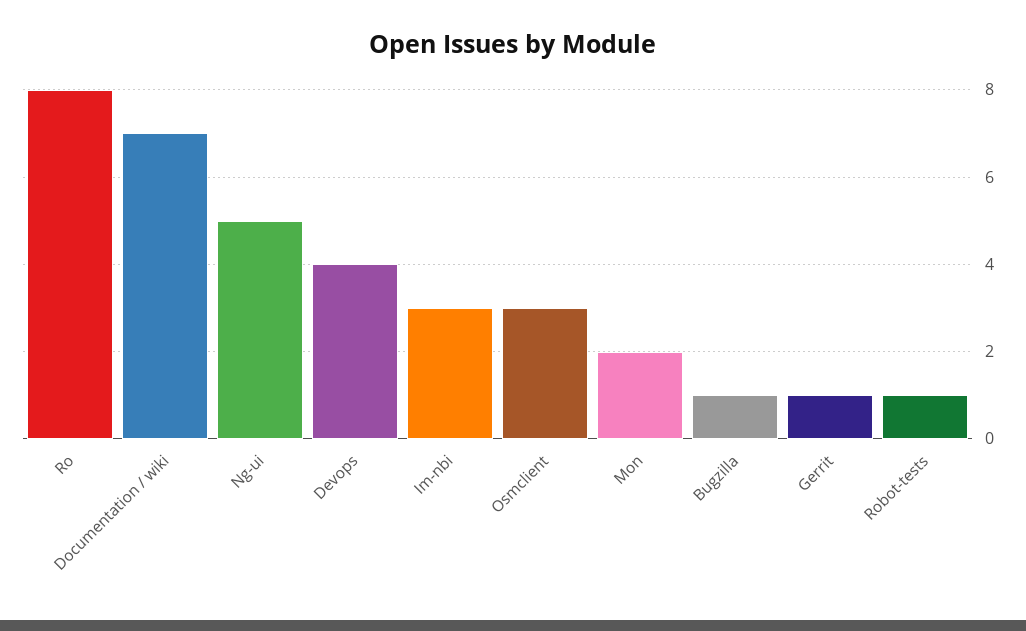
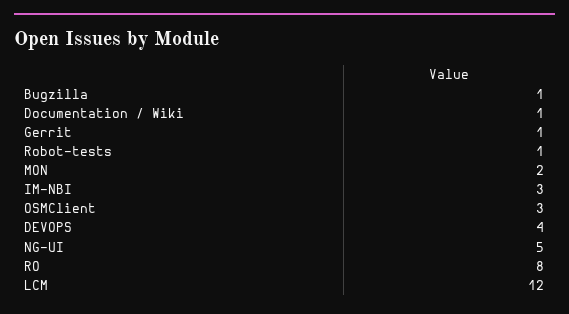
  {
    "Ro": 8,
-   "Documentation / wiki": 7,
+   "Documentation / wiki": 1,
    "Ng-ui": 5,
    "Devops": 4,
    "Im-nbi": 3,
    "Osmclient": 3,
    "Mon": 2,
    "Bugzilla": 1,
    "Gerrit": 1,
-   "Robot-tests": 1
+   "Robot-tests": 1,
+   "LCM": 12
  }

